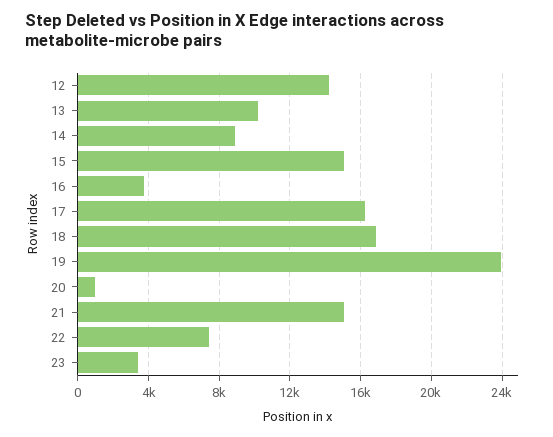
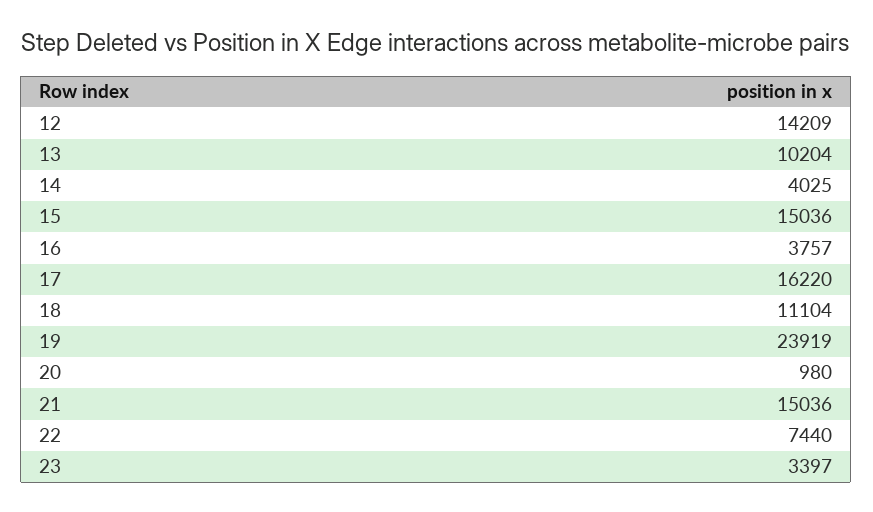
  {
    "12": 14209,
    "13": 10204,
-   "14": 9000,
+   "14": 4025,
    "15": 15036,
    "16": 3757,
    "17": 16220,
-   "18": 17000,
+   "18": 11104,
    "19": 23919,
    "20": 980,
    "21": 15036,
    "22": 7440,
    "23": 3397
  }

